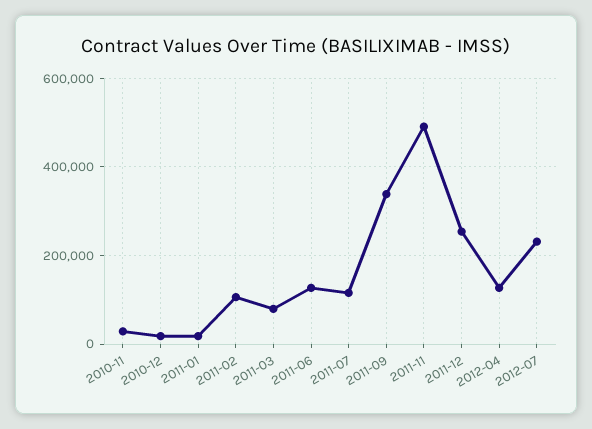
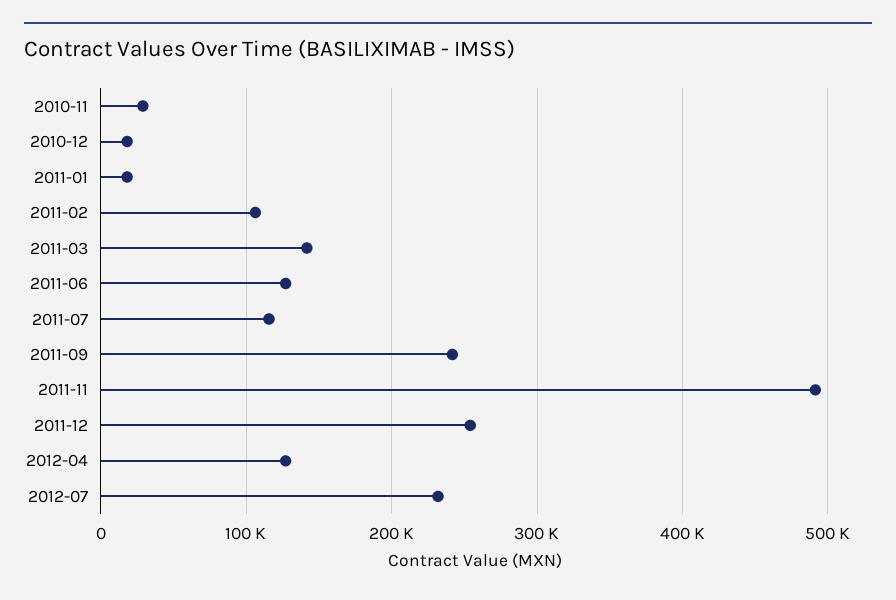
  {
    "2010-11": 30000,
    "2010-12": 20000,
    "2011-01": 20000,
    "2011-02": 110000,
-   "2011-03": 80000,
+   "2011-03": 140000,
    "2011-06": 130000,
    "2011-07": 120000,
-   "2011-09": 340000,
+   "2011-09": 240000,
    "2011-11": 490000,
    "2011-12": 250000,
    "2012-04": 130000,
    "2012-07": 230000
  }

